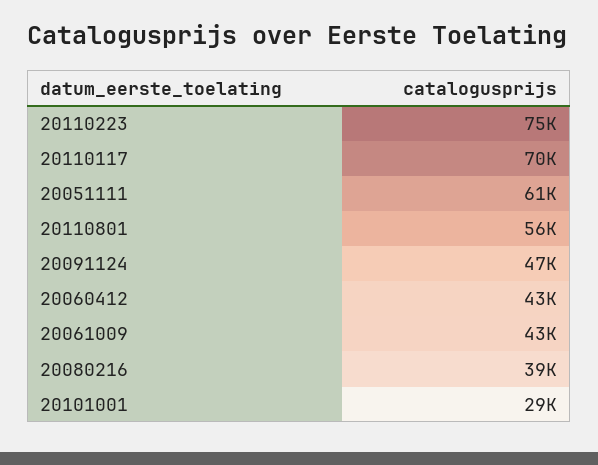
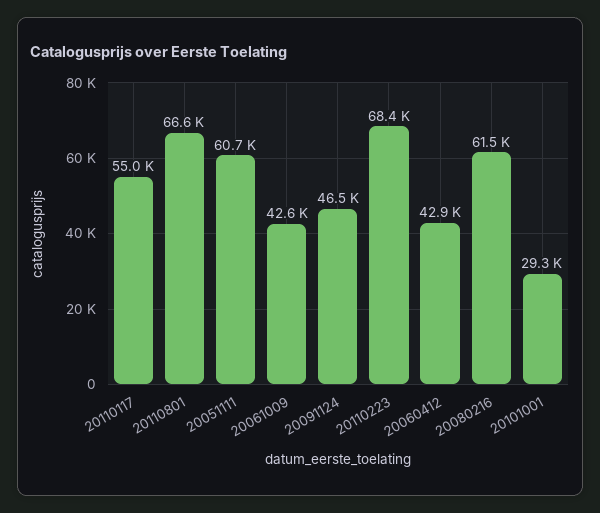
  {
-   "20110223": 75000,
+   "20110223": 68400,
-   "20110117": 70000,
+   "20110117": 55000,
    "20051111": 60700,
-   "20110801": 56000,
+   "20110801": 66600,
    "20091124": 46500,
    "20060412": 42900,
    "20061009": 42600,
-   "20080216": 39000,
+   "20080216": 61500,
    "20101001": 29300
  }

